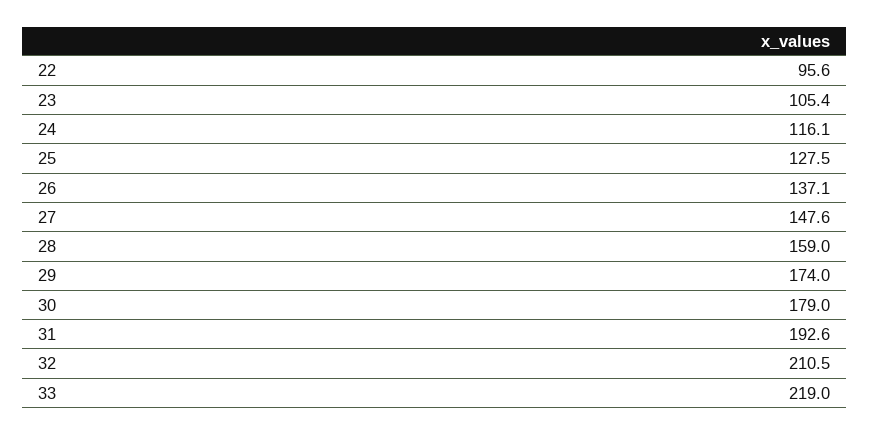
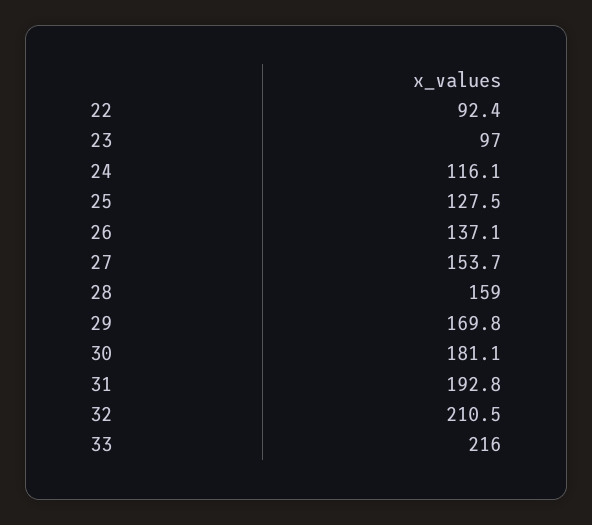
  {
-   "22": 95.6,
+   "22": 92.4,
-   "23": 105.4,
+   "23": 97,
    "24": 116.1,
    "25": 127.5,
    "26": 137.1,
-   "27": 147.6,
+   "27": 153.7,
    "28": 159,
-   "29": 174,
+   "29": 169.8,
-   "30": 179,
+   "30": 181.1,
-   "31": 192.6,
+   "31": 192.8,
    "32": 210.5,
-   "33": 219
+   "33": 216
  }

